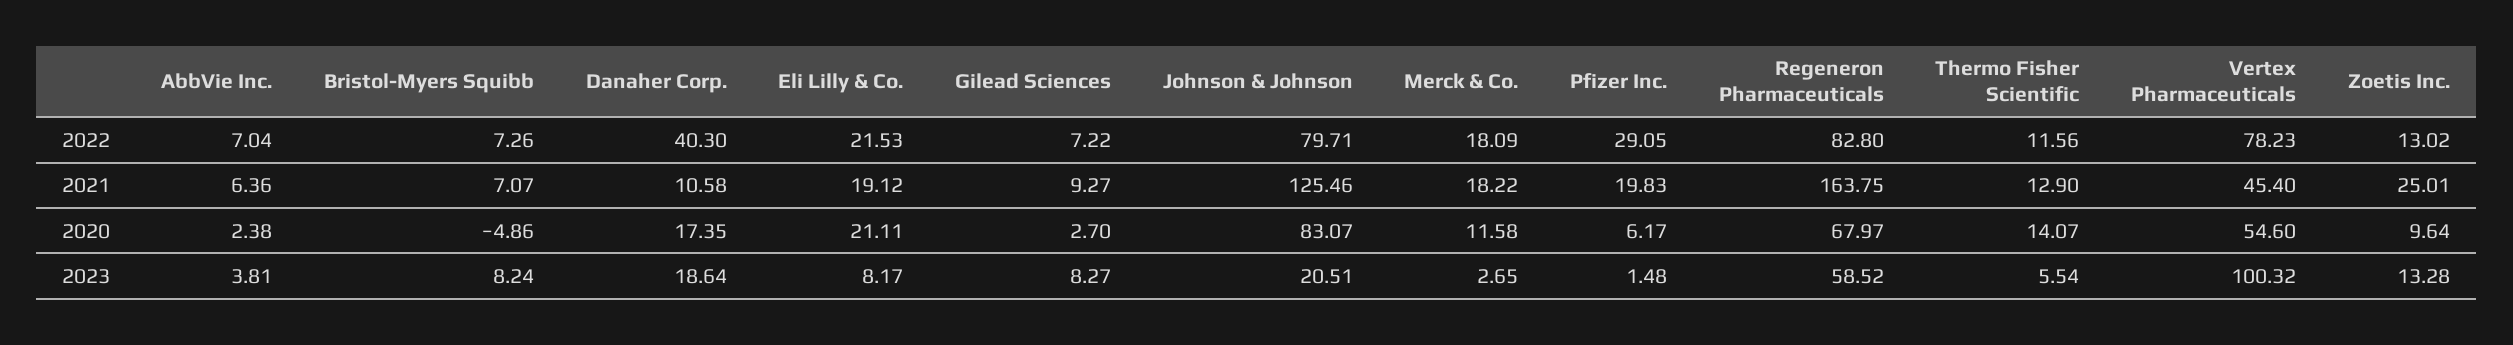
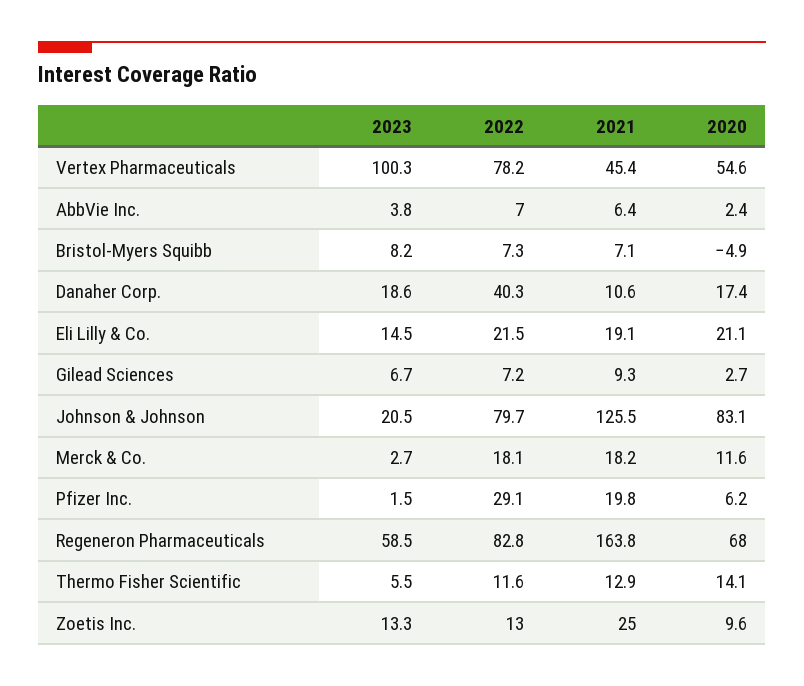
  {
    "AbbVie Inc.": {
      "2022": 7.04,
      "2021": 6.36,
      "2020": 2.38,
      "2023": 3.81
    },
    "Bristol-Myers Squibb": {
      "2022": 7.26,
      "2021": 7.07,
      "2020": -4.86,
      "2023": 8.24
    },
    "Danaher Corp.": {
      "2022": 40.3,
      "2021": 10.58,
      "2020": 17.35,
      "2023": 18.64
    },
    "Eli Lilly & Co.": {
      "2022": 21.53,
      "2021": 19.12,
      "2020": 21.11,
-     "2023": 8.17
+     "2023": 14.5
    },
    "Gilead Sciences": {
      "2022": 7.22,
      "2021": 9.27,
      "2020": 2.7,
-     "2023": 8.27
+     "2023": 6.7
    },
    "Johnson & Johnson": {
      "2022": 79.71,
      "2021": 125.46,
      "2020": 83.07,
      "2023": 20.51
    },
    "Merck & Co.": {
      "2022": 18.09,
      "2021": 18.22,
      "2020": 11.58,
      "2023": 2.65
    },
    "Pfizer Inc.": {
      "2022": 29.05,
      "2021": 19.83,
      "2020": 6.17,
      "2023": 1.48
    },
    "Regeneron Pharmaceuticals": {
      "2022": 82.8,
      "2021": 163.75,
      "2020": 67.97,
      "2023": 58.52
    },
    "Thermo Fisher Scientific": {
      "2022": 11.56,
      "2021": 12.9,
      "2020": 14.07,
      "2023": 5.54
    },
    "Vertex Pharmaceuticals": {
      "2022": 78.23,
      "2021": 45.4,
      "2020": 54.6,
      "2023": 100.32
    },
    "Zoetis Inc.": {
      "2022": 13.02,
      "2021": 25.01,
      "2020": 9.64,
      "2023": 13.28
    }
  }

